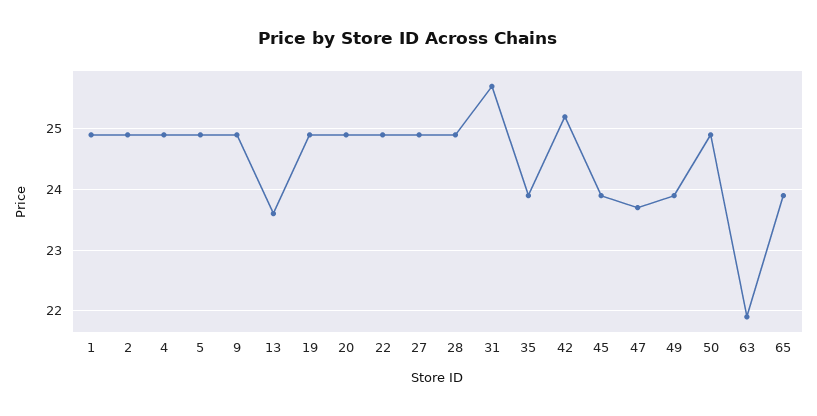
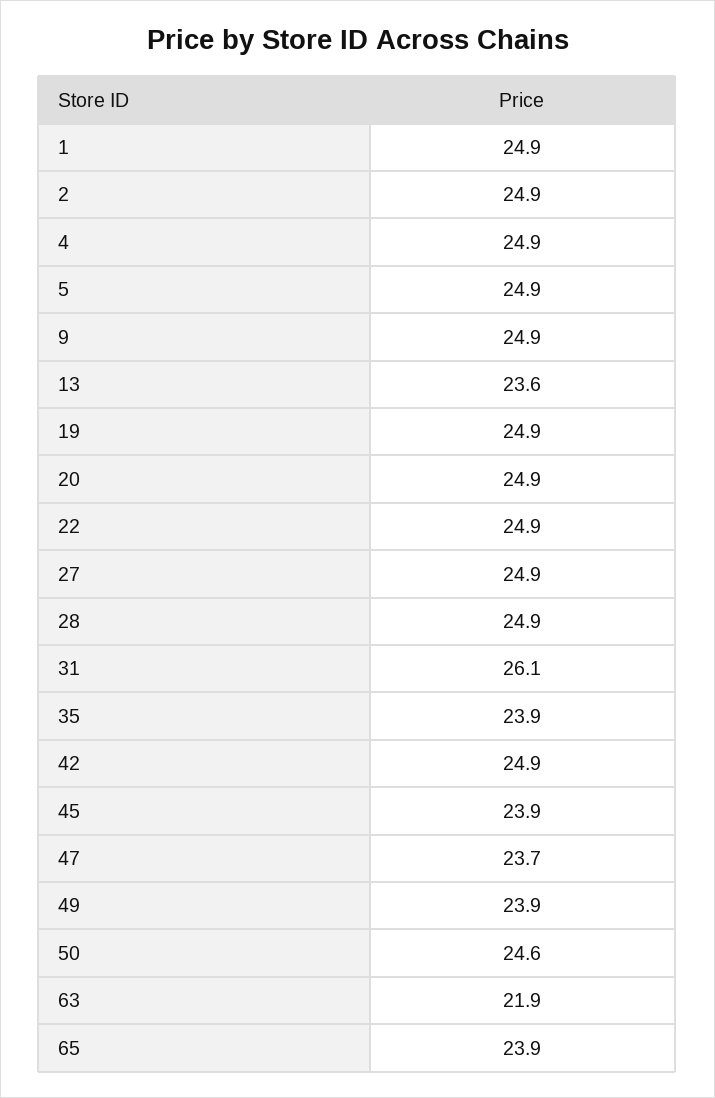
  {
    "1": 24.9,
    "2": 24.9,
    "4": 24.9,
    "5": 24.9,
    "9": 24.9,
    "13": 23.6,
    "19": 24.9,
    "20": 24.9,
    "22": 24.9,
    "27": 24.9,
    "28": 24.9,
-   "31": 25.7,
+   "31": 26.1,
    "35": 23.9,
-   "42": 25.2,
+   "42": 24.9,
    "45": 23.9,
    "47": 23.7,
    "49": 23.9,
-   "50": 24.9,
+   "50": 24.6,
    "63": 21.9,
    "65": 23.9
  }

